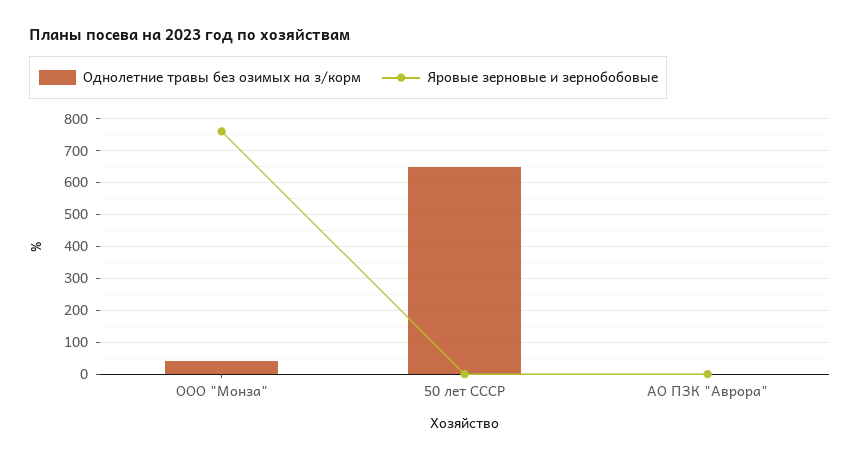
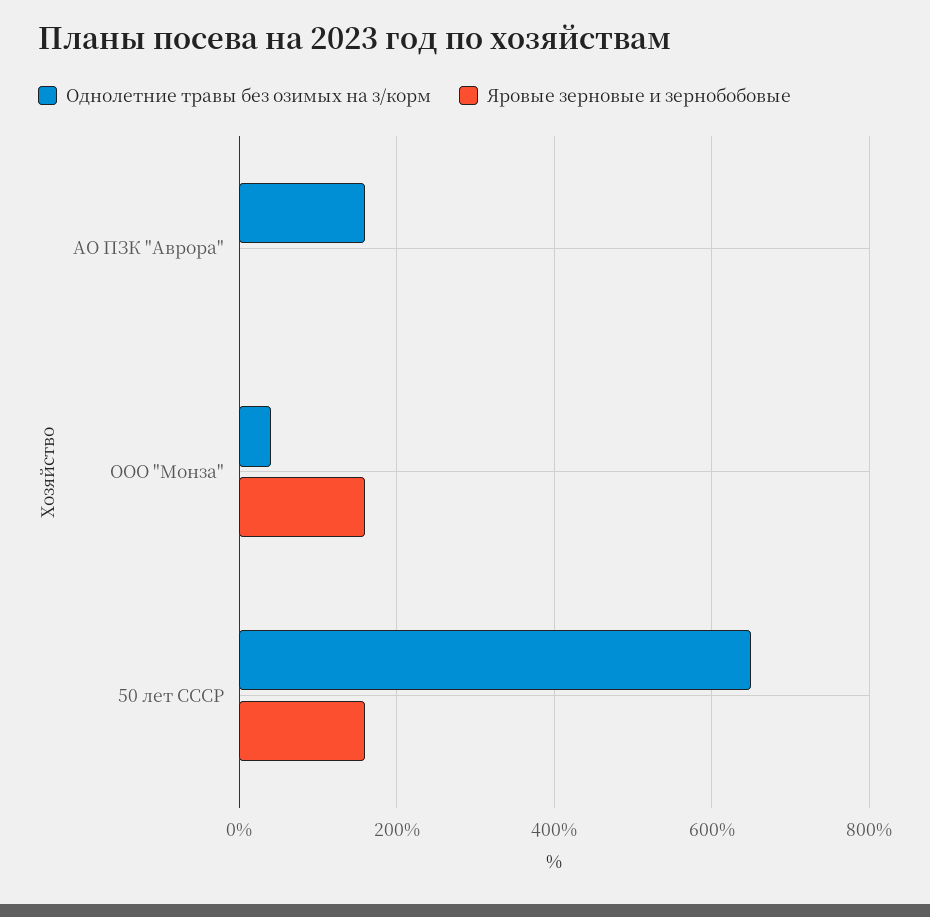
  {
    "Однолетние травы без озимых на з/корм": {
      "ООО \"Монза\"": 40,
      "50 лет СССР": 660,
-     "АО ПЗК \"Аврора\"": 0
+     "АО ПЗК \"Аврора\"": 160
    },
    "Яровые зерновые и зернобобовые": {
-     "ООО \"Монза\"": 760,
+     "ООО \"Монза\"": 160,
-     "50 лет СССР": 0,
+     "50 лет СССР": 160,
      "АО ПЗК \"Аврора\"": 0
    }
  }

